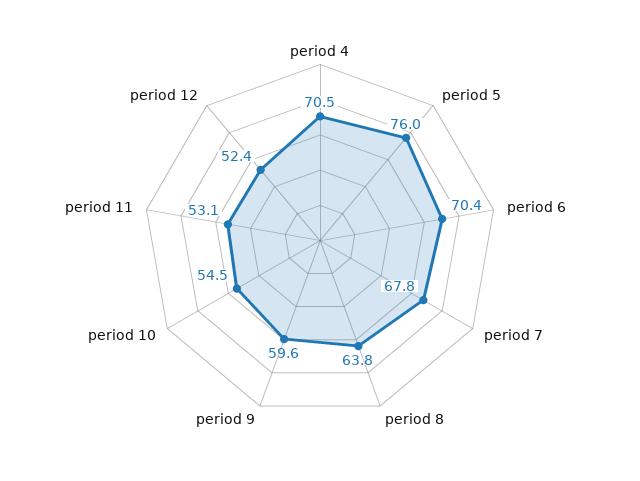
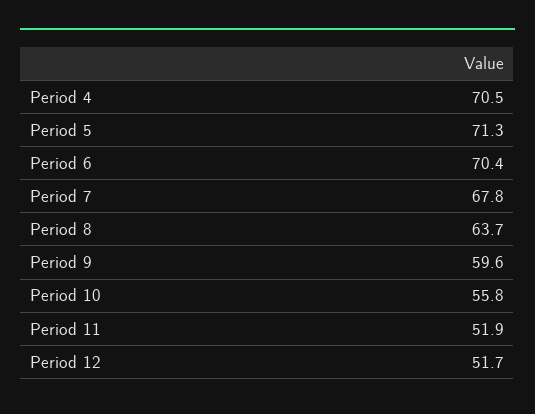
  {
    "period 4": 70.5,
-   "period 5": 76,
+   "period 5": 71.3,
    "period 6": 70.4,
    "period 7": 67.8,
-   "period 8": 63.8,
+   "period 8": 63.7,
    "period 9": 59.6,
-   "period 10": 54.5,
+   "period 10": 55.8,
-   "period 11": 53.1,
+   "period 11": 51.9,
-   "period 12": 52.4
+   "period 12": 51.7
  }

